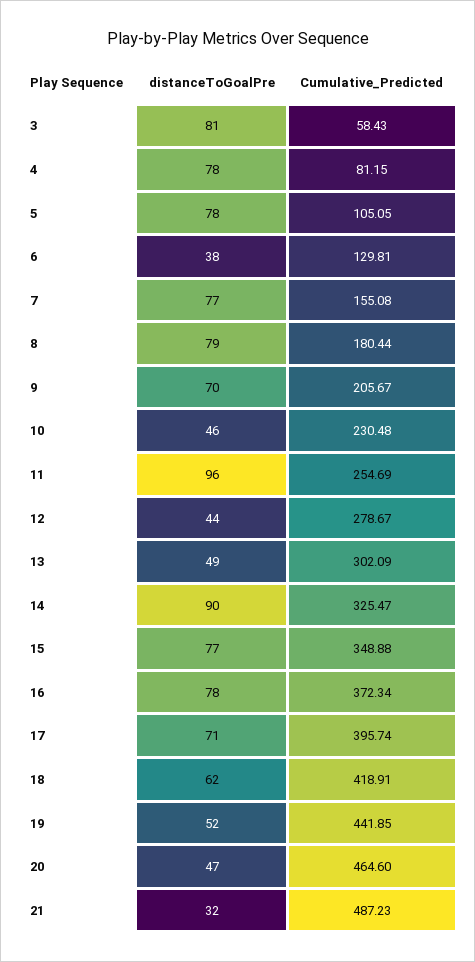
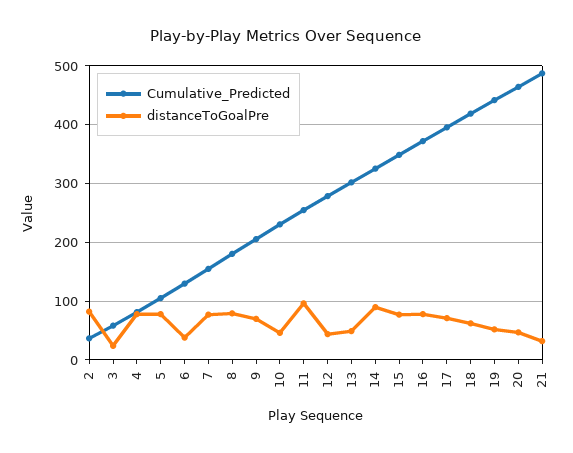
  {
    "distanceToGoalPre": {
-     "3": 81,
+     "3": 20,
      "4": 78,
      "5": 78,
      "6": 38,
      "7": 77,
      "8": 79,
      "9": 70,
      "10": 46,
      "11": 96,
      "12": 44,
      "13": 49,
      "14": 90,
      "15": 77,
      "16": 78,
      "17": 71,
      "18": 62,
      "19": 52,
      "20": 47,
-     "21": 32
+     "21": 32,
+     "2": 80
    },
    "Cumulative_Predicted": {
      "3": 58.43,
      "4": 81.15,
      "5": 105.05,
      "6": 129.81,
      "7": 155.08,
      "8": 180.44,
      "9": 205.67,
      "10": 230.48,
      "11": 254.69,
      "12": 278.67,
      "13": 302.09,
      "14": 325.47,
      "15": 348.88,
      "16": 372.34,
      "17": 395.74,
      "18": 418.91,
      "19": 441.85,
      "20": 464.6,
-     "21": 487.23
+     "21": 487.23,
+     "2": 40
    }
  }

